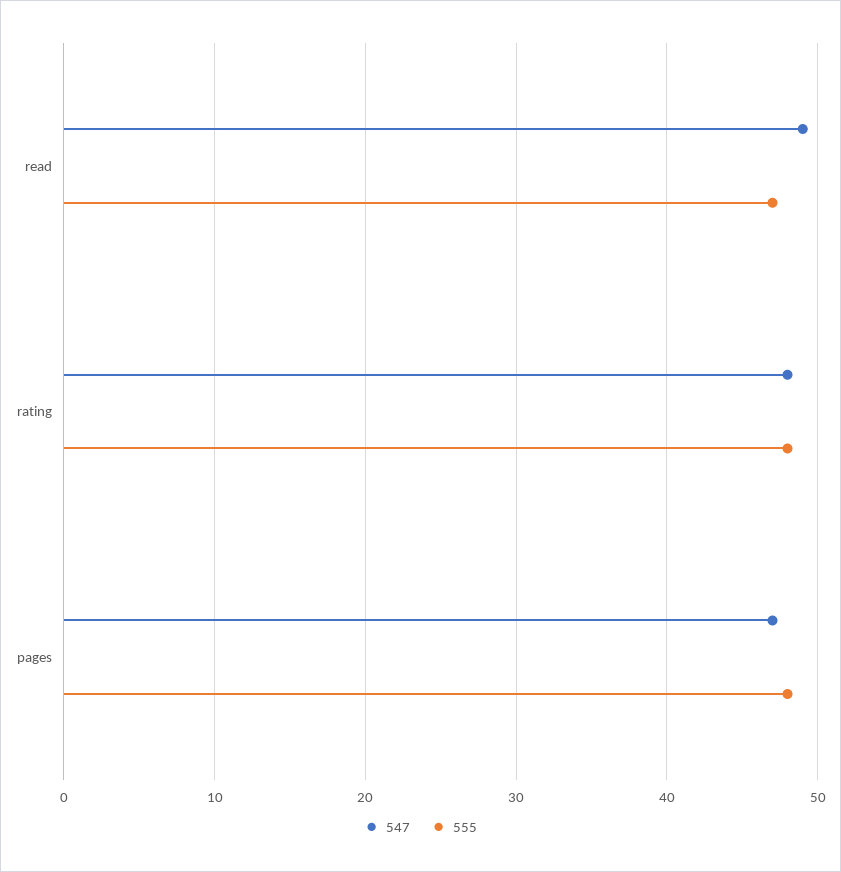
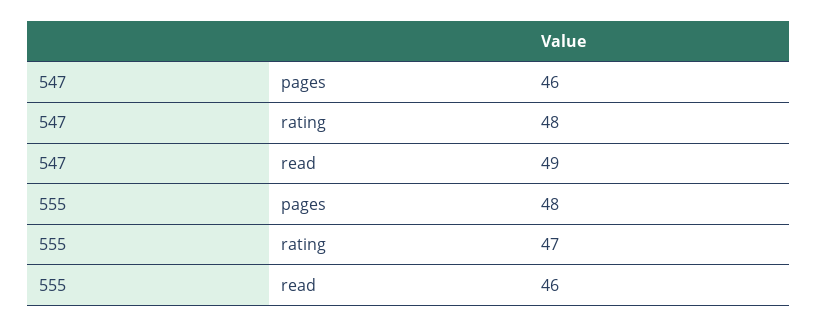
  {
    "547": {
      "read": 49,
      "rating": 48,
-     "pages": 47
+     "pages": 46
    },
    "555": {
-     "read": 47,
+     "read": 46,
-     "rating": 48,
+     "rating": 47,
      "pages": 48
    }
  }

